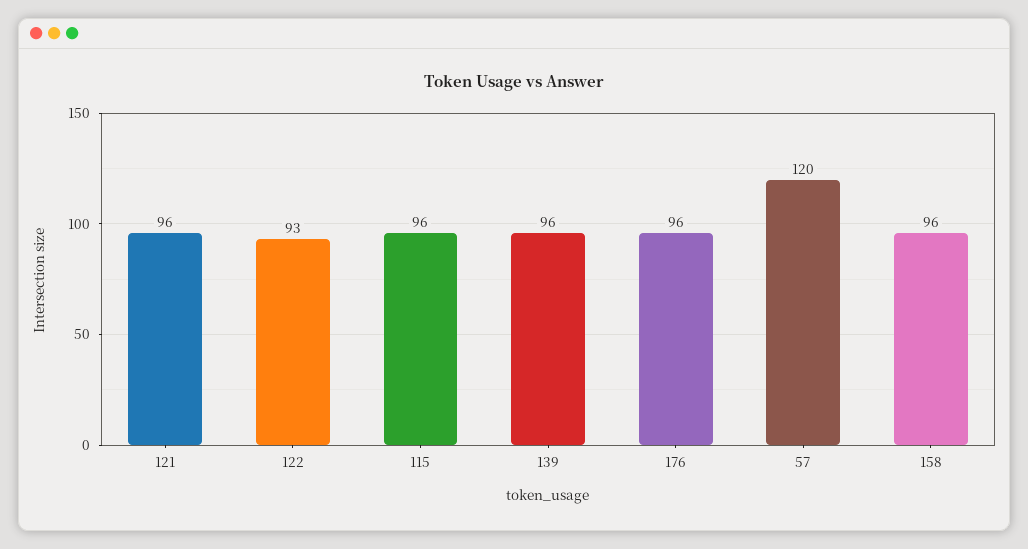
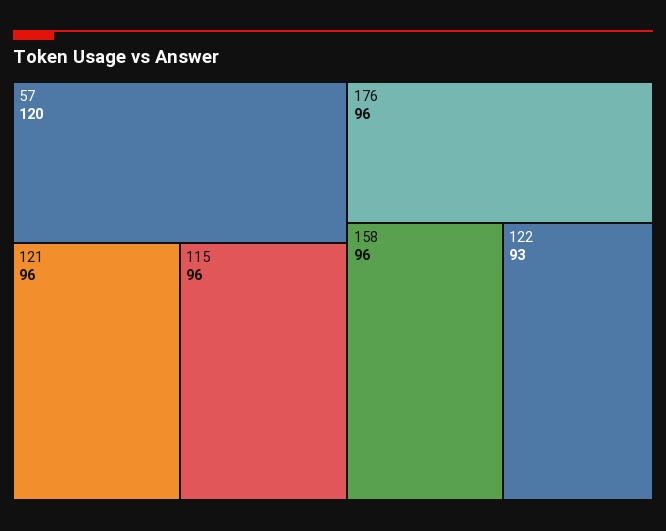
  {
    "121": 96,
    "122": 93,
    "115": 96,
-   "139": 96,
    "176": 96,
    "57": 120,
    "158": 96
  }

